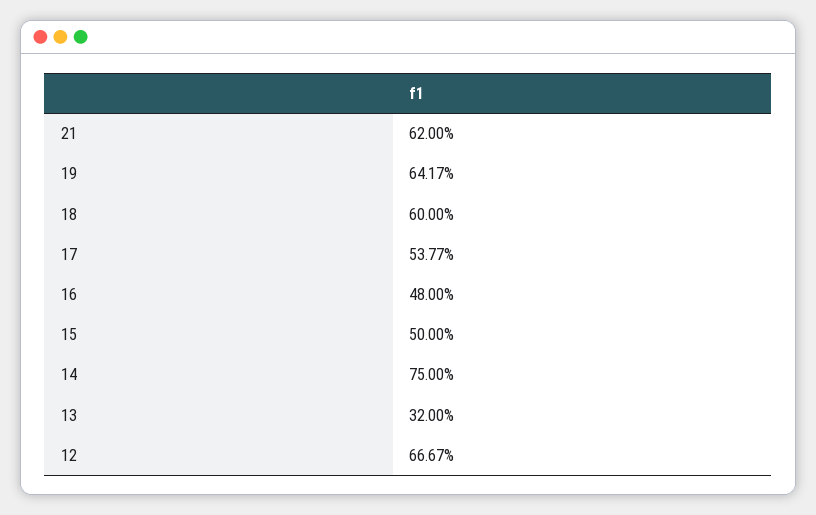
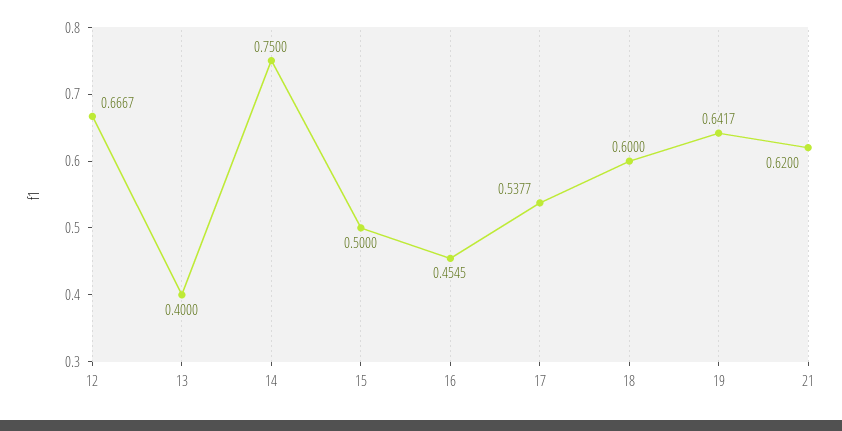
  {
    "21": 0.62,
    "19": 0.6417,
    "18": 0.6,
    "17": 0.5377,
-   "16": 0.48,
+   "16": 0.4545,
    "15": 0.5,
    "14": 0.75,
-   "13": 0.32,
+   "13": 0.4,
    "12": 0.6667
  }

